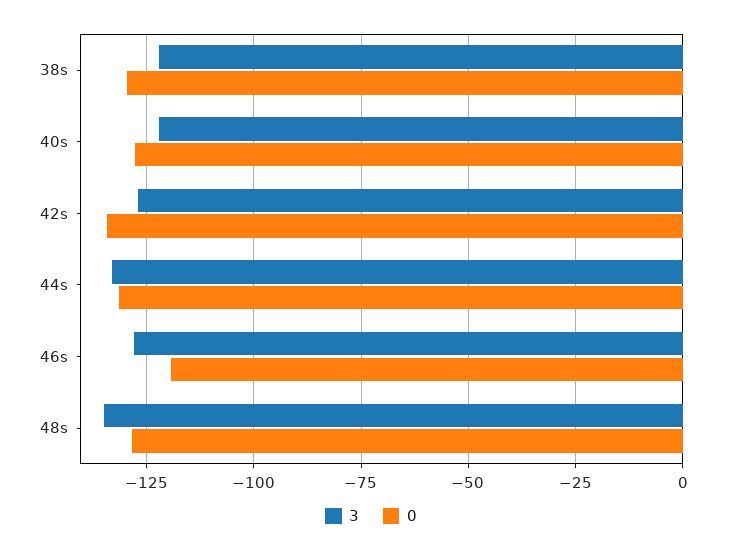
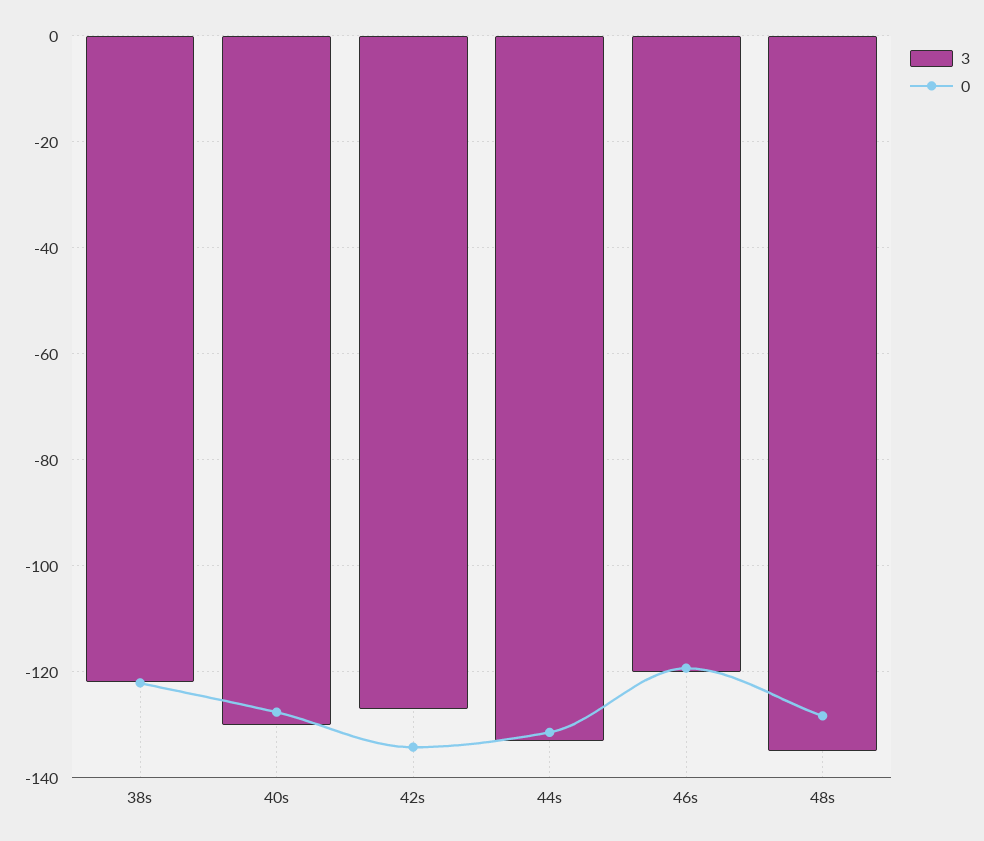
  {
    "3": {
      "38s": -122,
-     "40s": -122.5,
+     "40s": -130,
      "42s": -128,
      "44s": -134,
-     "46s": -127.5,
+     "46s": -120,
      "48s": -136
    },
    "0": {
-     "38s": -130,
+     "38s": -122,
      "40s": -128,
      "42s": -134,
      "44s": -132,
      "46s": -120,
      "48s": -128
    }
  }

